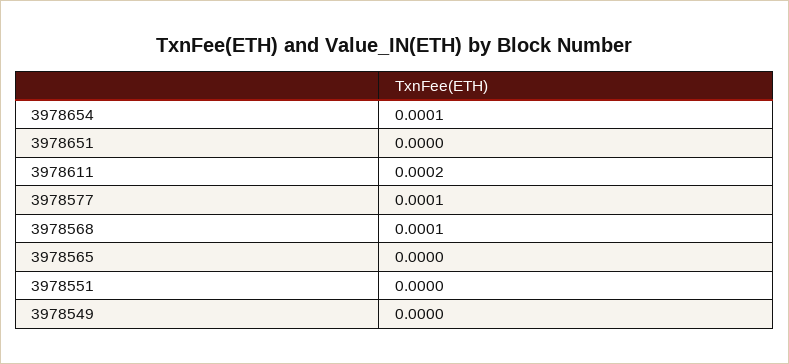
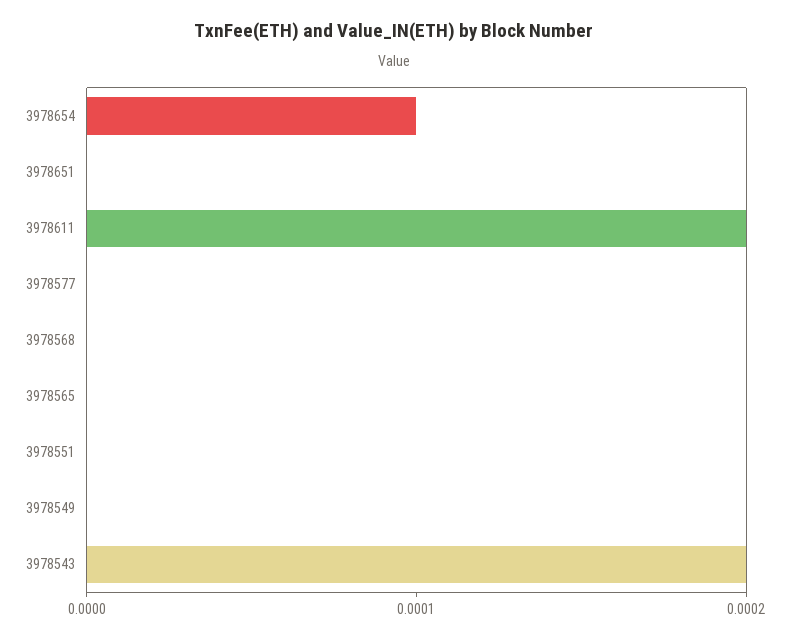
  {
    "3978654": 0.0001,
    "3978651": 0,
    "3978611": 0.0002,
-   "3978577": 0.0001,
+   "3978577": 0,
-   "3978568": 0.0001,
+   "3978568": 0,
    "3978565": 0,
    "3978551": 0,
-   "3978549": 0
+   "3978549": 0,
+   "3978543": 0.0002
  }

